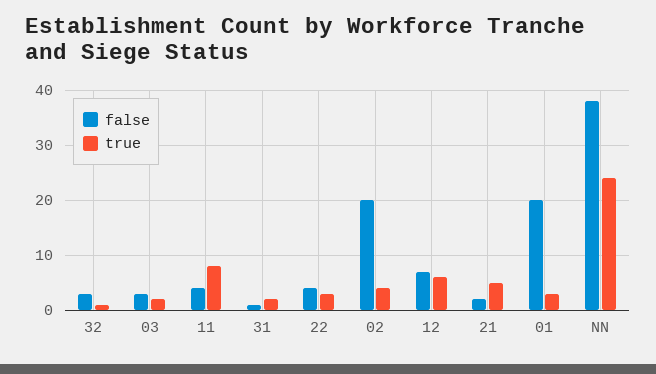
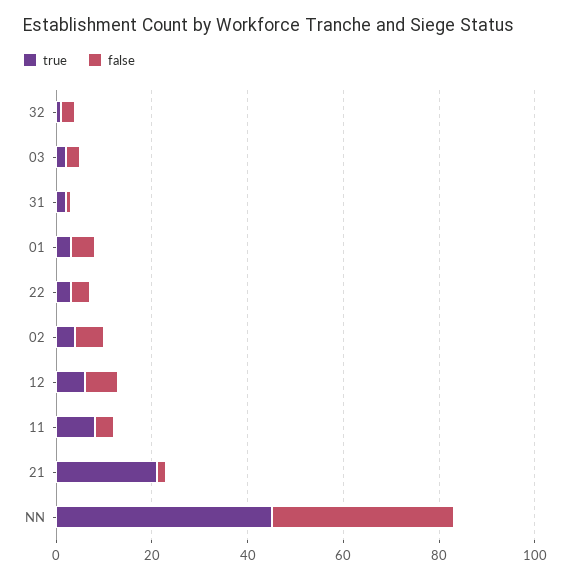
  {
    "false": {
      "32": 5,
      "03": 5,
      "11": 5,
      "31": 0,
      "22": 5,
-     "02": 20,
+     "02": 5,
      "12": 5,
      "21": 0,
-     "01": 20,
+     "01": 5,
      "NN": 40
    },
    "true": {
      "32": 0,
      "03": 0,
      "11": 10,
      "31": 0,
      "22": 5,
      "02": 5,
      "12": 5,
-     "21": 5,
+     "21": 20,
      "01": 5,
-     "NN": 25
+     "NN": 45
    }
  }

